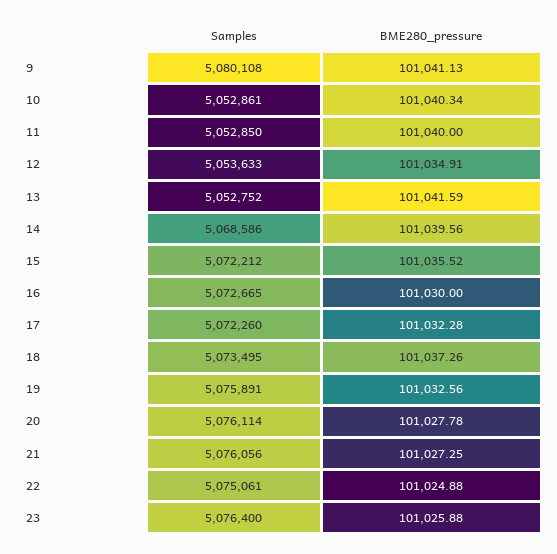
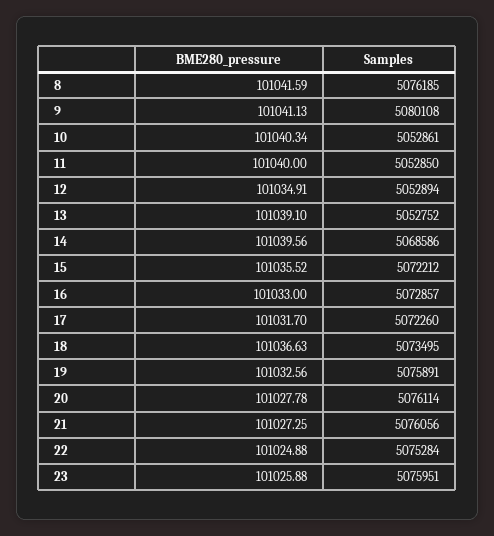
  {
    "Samples": {
      "9": 5080108,
      "10": 5052861,
      "11": 5052850,
-     "12": 5053633,
+     "12": 5052894,
      "13": 5052752,
      "14": 5068586,
      "15": 5072212,
-     "16": 5072665,
+     "16": 5072857,
      "17": 5072260,
      "18": 5073495,
      "19": 5075891,
      "20": 5076114,
      "21": 5076056,
-     "22": 5075061,
+     "22": 5075284,
-     "23": 5076400
+     "23": 5075951,
+     "8": 5076185
    },
    "BME280_pressure": {
      "9": 101041.13,
      "10": 101040.34,
      "11": 101040,
      "12": 101034.91,
-     "13": 101041.59,
+     "13": 101039.1,
      "14": 101039.56,
      "15": 101035.52,
-     "16": 101030,
+     "16": 101033,
-     "17": 101032.28,
+     "17": 101031.7,
-     "18": 101037.26,
+     "18": 101036.63,
      "19": 101032.56,
      "20": 101027.78,
      "21": 101027.25,
      "22": 101024.88,
-     "23": 101025.88
+     "23": 101025.88,
+     "8": 101041.59
    }
  }

